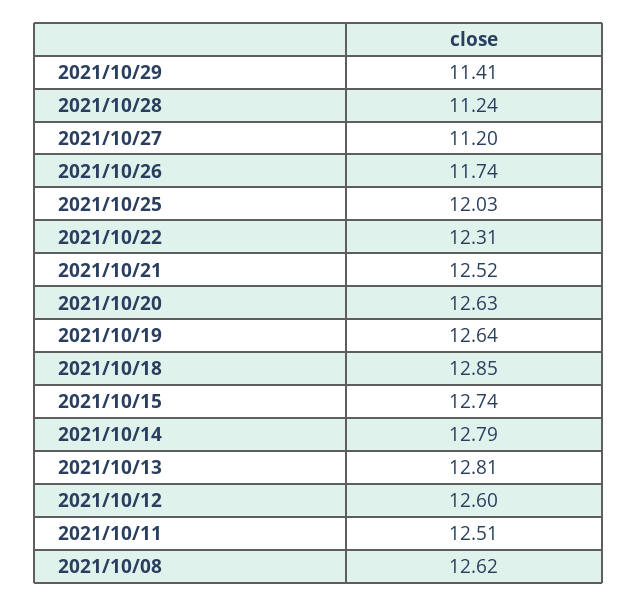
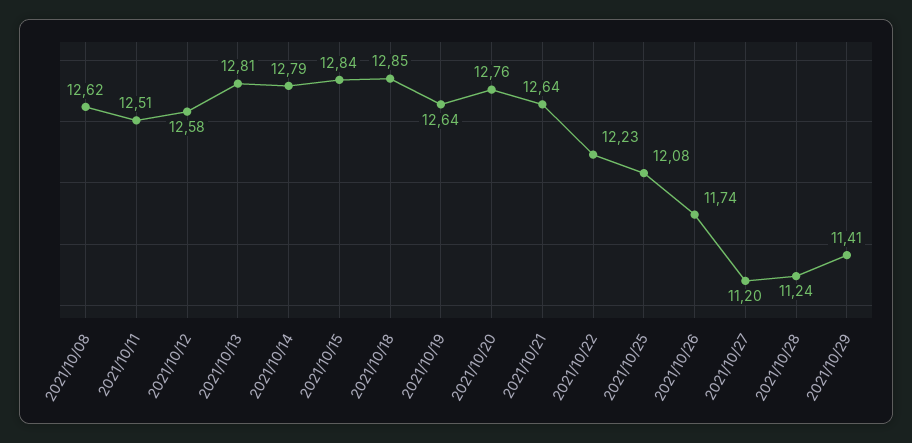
  {
    "2021/10/29": 11.41,
    "2021/10/28": 11.24,
    "2021/10/27": 11.2,
    "2021/10/26": 11.74,
-   "2021/10/25": 12.03,
+   "2021/10/25": 12.08,
-   "2021/10/22": 12.31,
+   "2021/10/22": 12.23,
-   "2021/10/21": 12.52,
+   "2021/10/21": 12.64,
-   "2021/10/20": 12.63,
+   "2021/10/20": 12.76,
    "2021/10/19": 12.64,
    "2021/10/18": 12.85,
-   "2021/10/15": 12.74,
+   "2021/10/15": 12.84,
    "2021/10/14": 12.79,
    "2021/10/13": 12.81,
-   "2021/10/12": 12.6,
+   "2021/10/12": 12.58,
    "2021/10/11": 12.51,
    "2021/10/08": 12.62
  }

